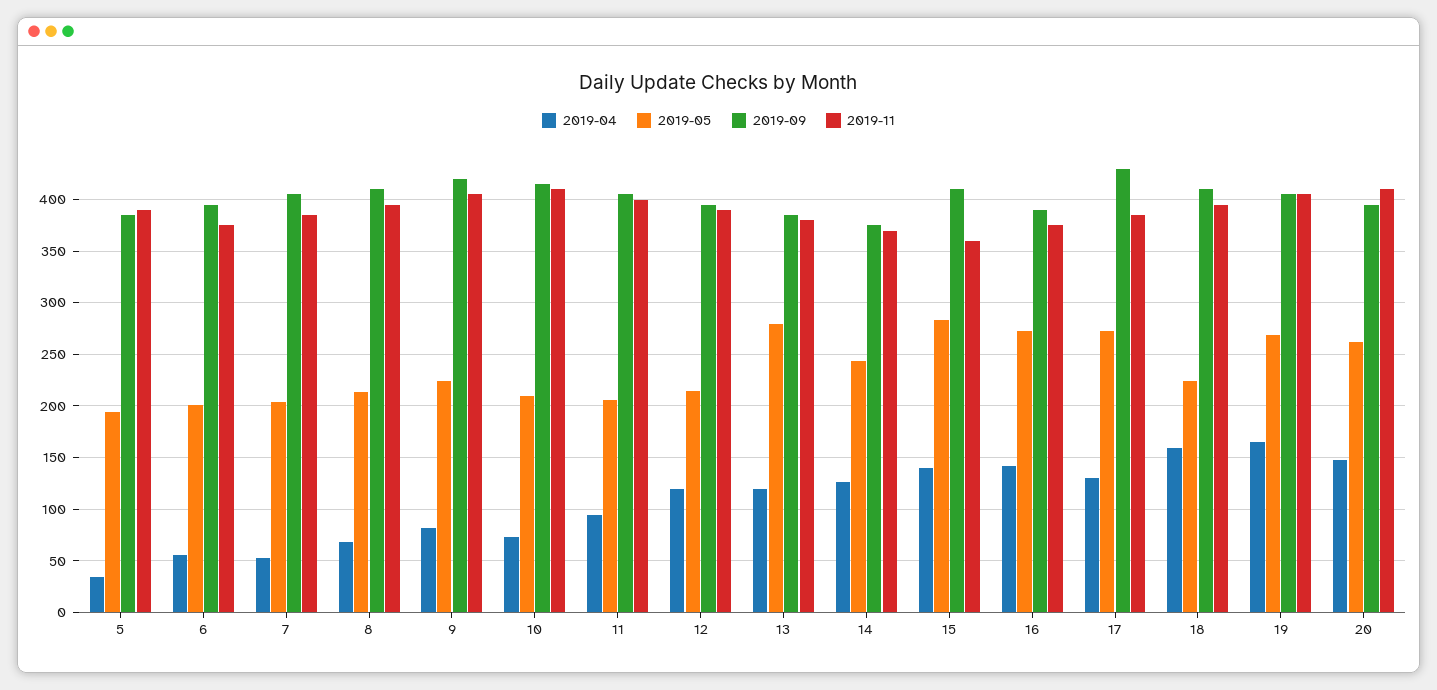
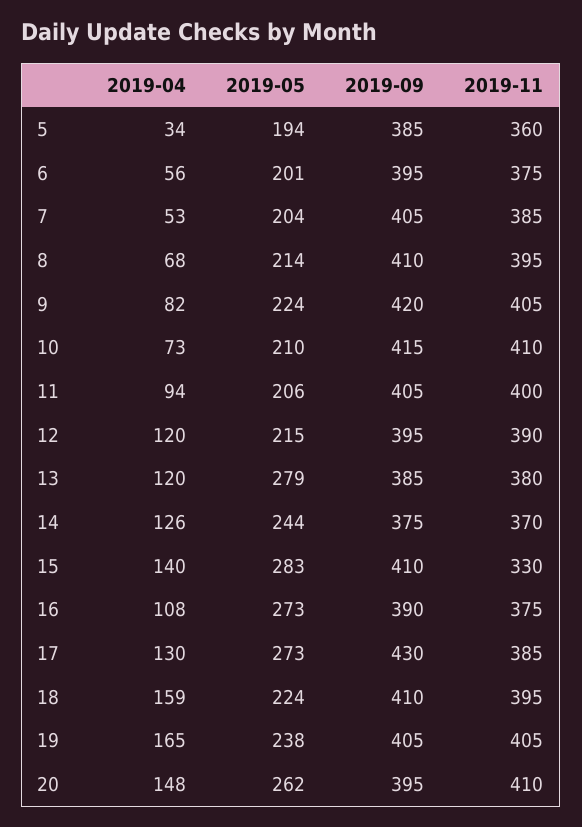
  {
    "2019-04": {
      "5": 34,
      "6": 56,
      "7": 53,
      "8": 68,
      "9": 82,
      "10": 73,
      "11": 94,
      "12": 120,
      "13": 120,
      "14": 126,
      "15": 140,
-     "16": 140,
+     "16": 108,
      "17": 130,
      "18": 159,
      "19": 165,
      "20": 148
    },
    "2019-05": {
      "5": 194,
      "6": 201,
      "7": 204,
      "8": 214,
      "9": 224,
      "10": 210,
      "11": 206,
      "12": 215,
      "13": 279,
      "14": 244,
      "15": 283,
      "16": 273,
      "17": 273,
      "18": 224,
-     "19": 270,
+     "19": 238,
      "20": 262
    },
    "2019-09": {
      "5": 385,
      "6": 395,
      "7": 405,
      "8": 410,
      "9": 420,
      "10": 415,
      "11": 405,
      "12": 395,
      "13": 385,
      "14": 375,
      "15": 410,
      "16": 390,
      "17": 430,
      "18": 410,
      "19": 405,
      "20": 395
    },
    "2019-11": {
-     "5": 390,
+     "5": 360,
      "6": 375,
      "7": 385,
      "8": 395,
      "9": 405,
      "10": 410,
      "11": 400,
      "12": 390,
      "13": 380,
      "14": 370,
-     "15": 360,
+     "15": 330,
      "16": 375,
      "17": 385,
      "18": 395,
      "19": 405,
      "20": 410
    }
  }

